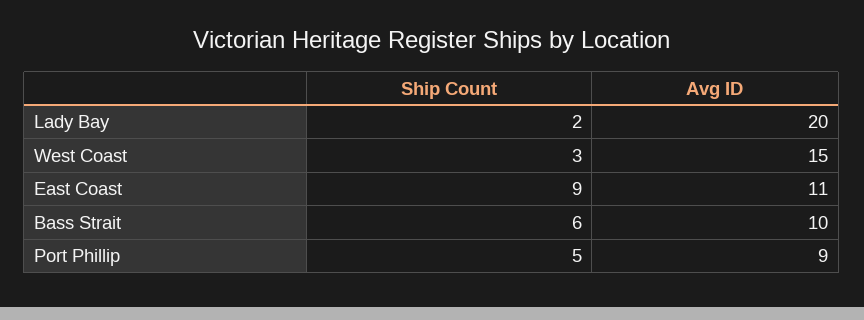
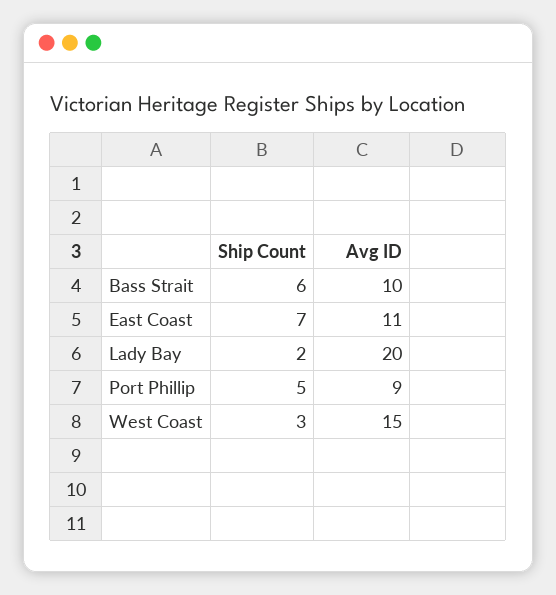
  {
    "Ship Count": {
      "Lady Bay": 2,
      "West Coast": 3,
-     "East Coast": 9,
+     "East Coast": 7,
      "Bass Strait": 6,
      "Port Phillip": 5
    },
    "Avg ID": {
      "Lady Bay": 20,
      "West Coast": 15,
      "East Coast": 11,
      "Bass Strait": 10,
      "Port Phillip": 9
    }
  }

